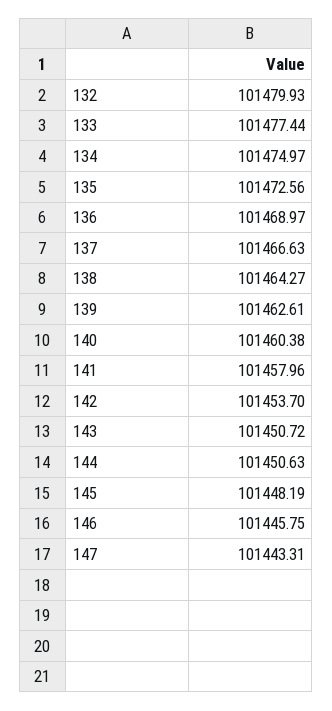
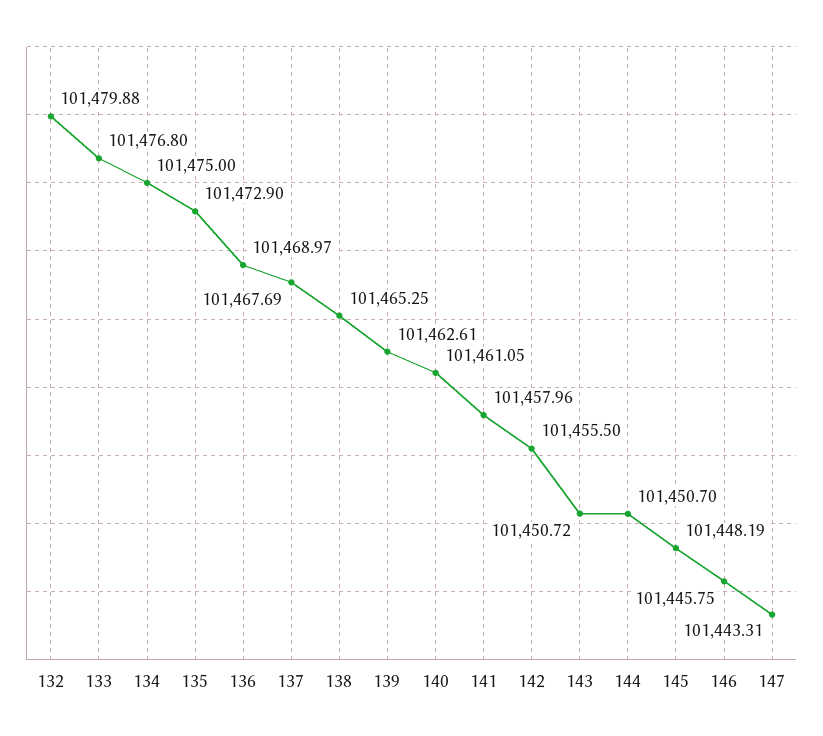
  {
-   "132": 101479.93,
+   "132": 101479.88,
-   "133": 101477.44,
+   "133": 101476.8,
-   "134": 101474.97,
+   "134": 101475,
-   "135": 101472.56,
+   "135": 101472.9,
    "136": 101468.97,
-   "137": 101466.63,
+   "137": 101467.69,
-   "138": 101464.27,
+   "138": 101465.25,
    "139": 101462.61,
-   "140": 101460.38,
+   "140": 101461.05,
    "141": 101457.96,
-   "142": 101453.7,
+   "142": 101455.5,
    "143": 101450.72,
-   "144": 101450.63,
+   "144": 101450.7,
    "145": 101448.19,
    "146": 101445.75,
    "147": 101443.31
  }

